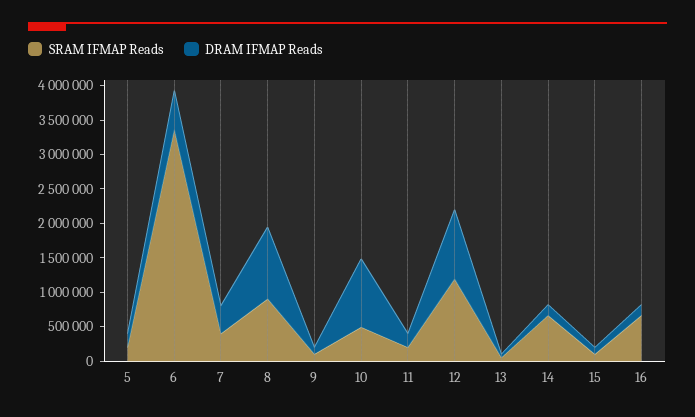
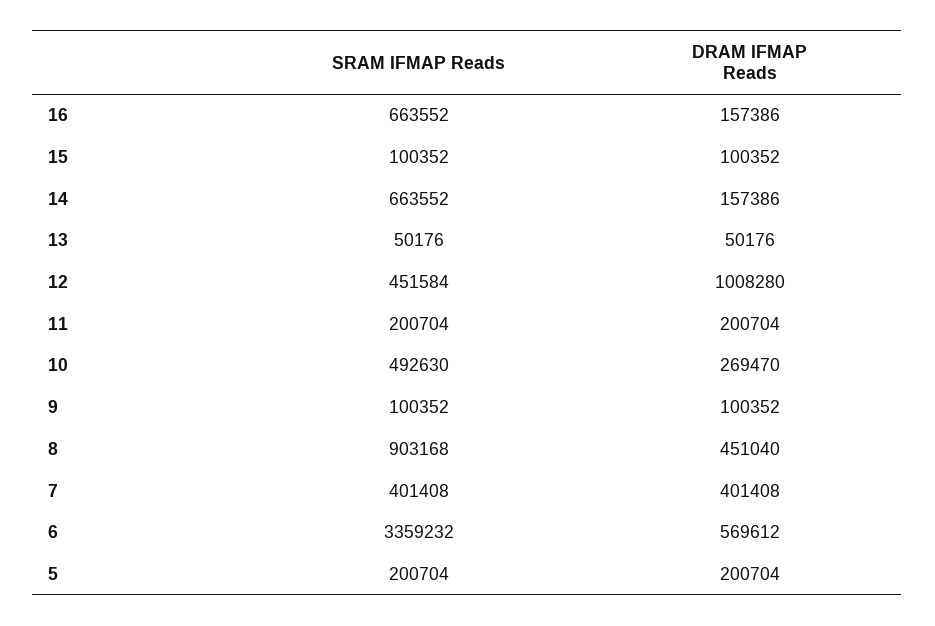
  {
    "SRAM IFMAP Reads": {
      "5": 200704,
      "6": 3359232,
      "7": 401408,
      "8": 903168,
      "9": 100352,
      "10": 492630,
      "11": 200704,
-     "12": 1250000,
+     "12": 451584,
      "13": 50176,
      "14": 663552,
      "15": 100352,
      "16": 663552
    },
    "DRAM IFMAP Reads": {
      "5": 200704,
      "6": 569612,
      "7": 401408,
-     "8": 1000000,
+     "8": 451040,
      "9": 100352,
-     "10": 1000000,
+     "10": 269470,
      "11": 200704,
      "12": 1008280,
      "13": 50176,
      "14": 157386,
      "15": 100352,
      "16": 157386
    }
  }

